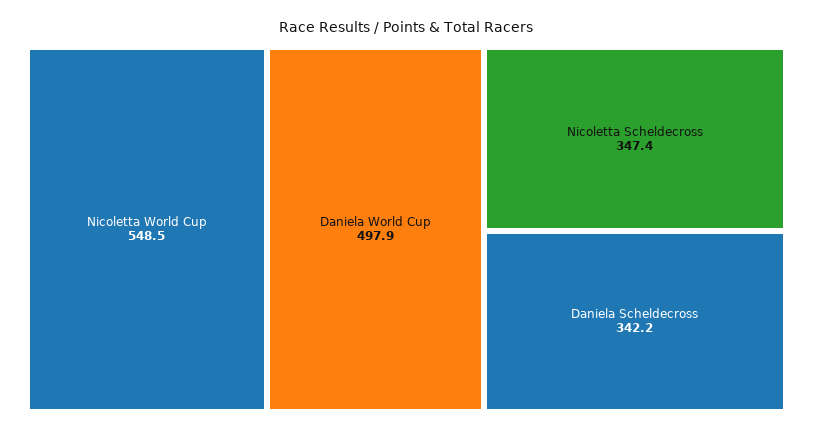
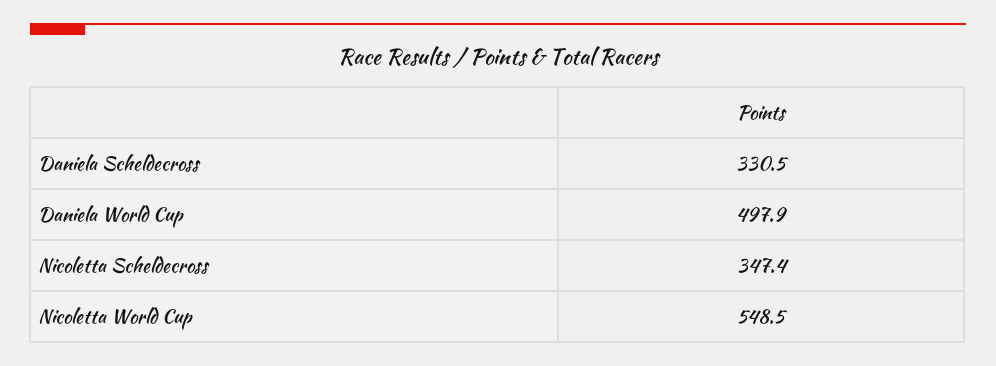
  {
    "Nicoletta World Cup": 548.5,
    "Daniela World Cup": 497.9,
    "Nicoletta Scheldecross": 347.4,
-   "Daniela Scheldecross": 342.2
+   "Daniela Scheldecross": 330.5
  }

